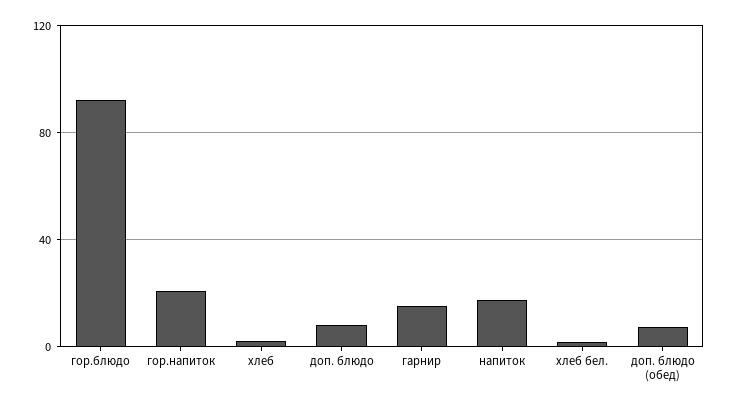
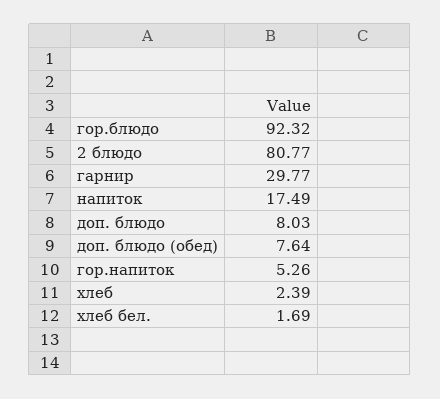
  {
    "гор.блюдо": 92.32,
-   "гор.напиток": 20,
+   "гор.напиток": 5.26,
    "хлеб": 2.39,
    "доп. блюдо": 8.03,
-   "гарнир": 15,
+   "гарнир": 29.77,
    "напиток": 17.49,
    "хлеб бел.": 1.69,
-   "доп. блюдо (обед)": 7.64
+   "доп. блюдо (обед)": 7.64,
+   "2 блюдо": 80.77
  }

